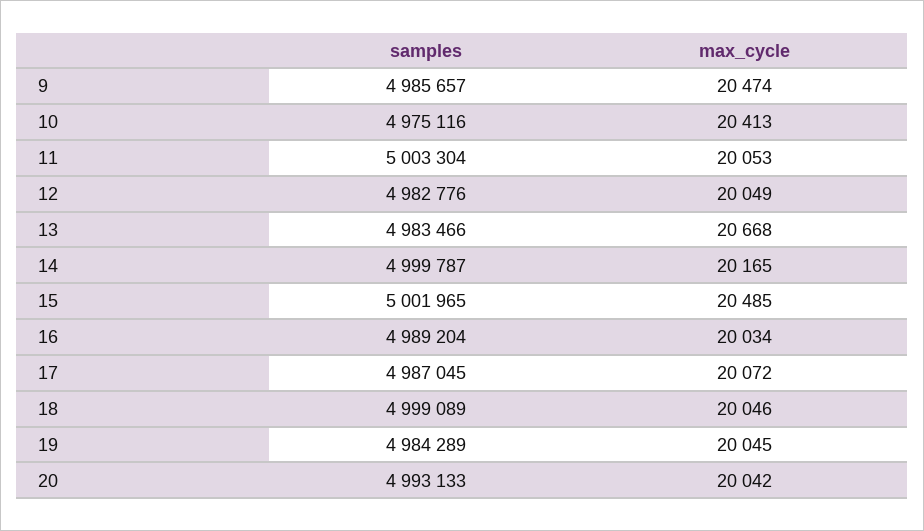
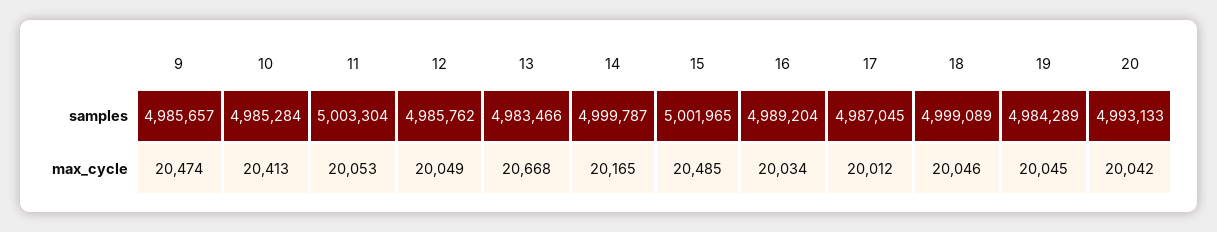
  {
    "samples": {
      "9": 4985657,
-     "10": 4975116,
+     "10": 4985284,
      "11": 5003304,
-     "12": 4982776,
+     "12": 4985762,
      "13": 4983466,
      "14": 4999787,
      "15": 5001965,
      "16": 4989204,
      "17": 4987045,
      "18": 4999089,
      "19": 4984289,
      "20": 4993133
    },
    "max_cycle": {
      "9": 20474,
      "10": 20413,
      "11": 20053,
      "12": 20049,
      "13": 20668,
      "14": 20165,
      "15": 20485,
      "16": 20034,
-     "17": 20072,
+     "17": 20012,
      "18": 20046,
      "19": 20045,
      "20": 20042
    }
  }

